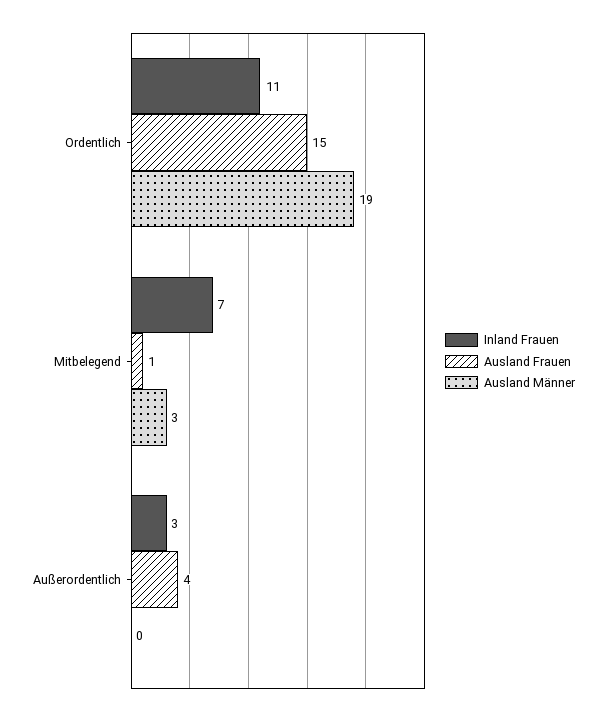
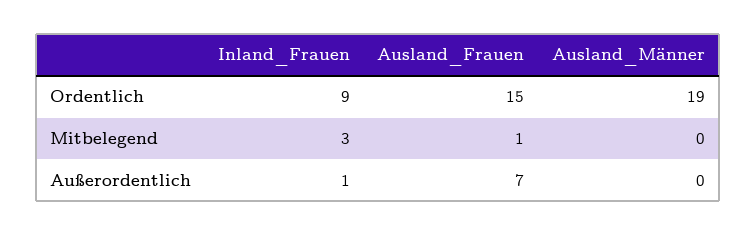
  {
    "Inland Frauen": {
-     "Ordentlich": 11,
+     "Ordentlich": 9,
-     "Mitbelegend": 7,
+     "Mitbelegend": 3,
-     "Außerordentlich": 3
+     "Außerordentlich": 1
    },
    "Ausland Frauen": {
      "Ordentlich": 15,
      "Mitbelegend": 1,
-     "Außerordentlich": 4
+     "Außerordentlich": 7
    },
    "Ausland Männer": {
      "Ordentlich": 19,
-     "Mitbelegend": 3,
+     "Mitbelegend": 0,
      "Außerordentlich": 0
    }
  }

